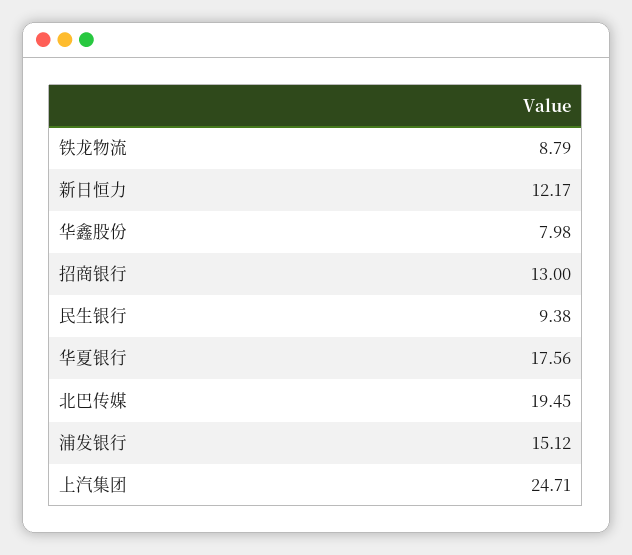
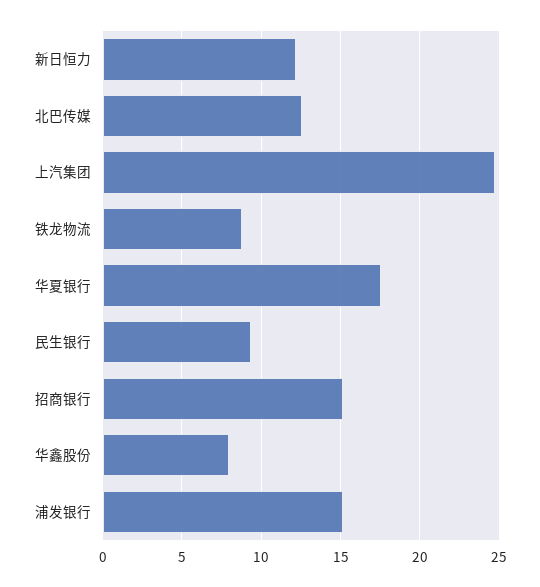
  {
    "铁龙物流": 8.79,
    "新日恒力": 12.17,
    "华鑫股份": 7.98,
-   "招商银行": 13,
+   "招商银行": 15,
    "民生银行": 9.38,
    "华夏银行": 17.56,
-   "北巴传媒": 19.45,
+   "北巴传媒": 12.5,
    "浦发银行": 15.12,
    "上汽集团": 24.71
  }

